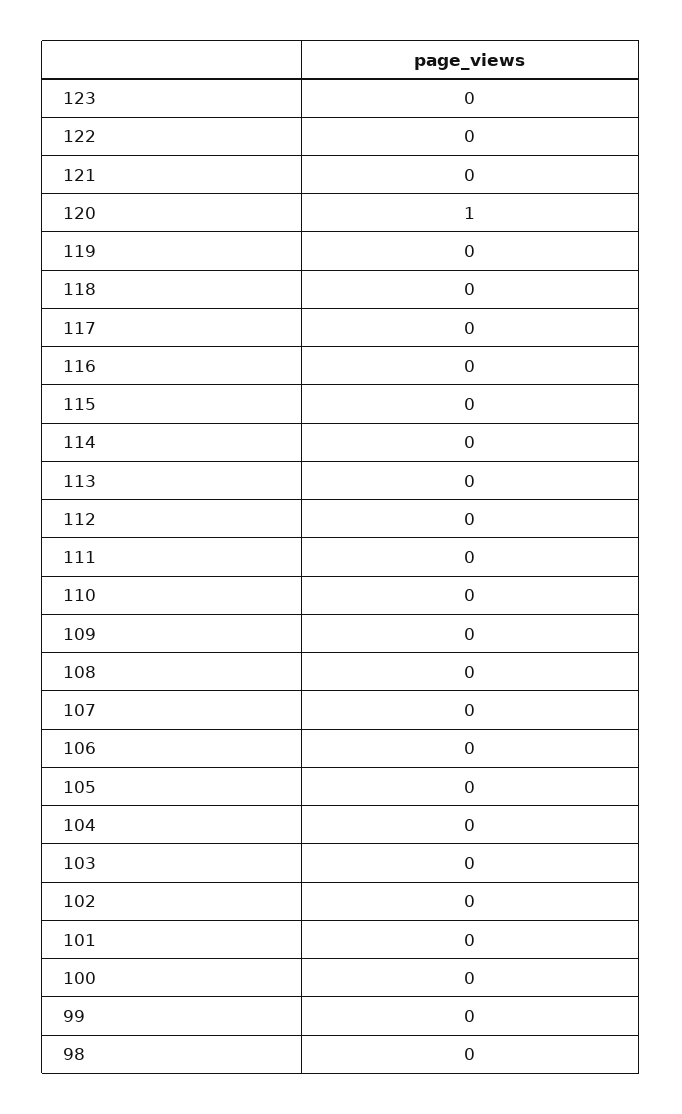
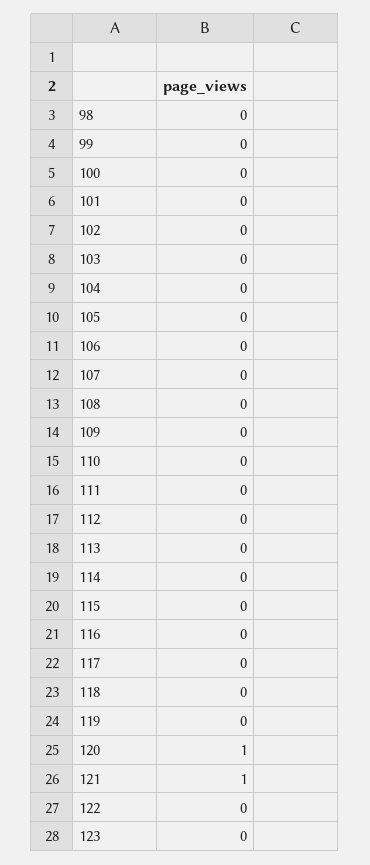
  {
    "123": 0,
    "122": 0,
-   "121": 0,
+   "121": 1,
    "120": 1,
    "119": 0,
    "118": 0,
    "117": 0,
    "116": 0,
    "115": 0,
    "114": 0,
    "113": 0,
    "112": 0,
    "111": 0,
    "110": 0,
    "109": 0,
    "108": 0,
    "107": 0,
    "106": 0,
    "105": 0,
    "104": 0,
    "103": 0,
    "102": 0,
    "101": 0,
    "100": 0,
    "99": 0,
    "98": 0
  }

